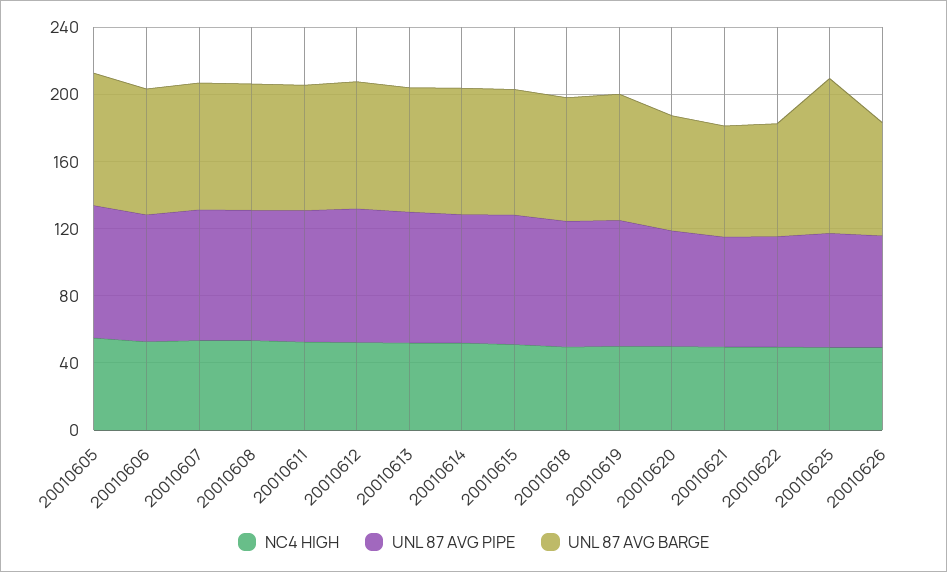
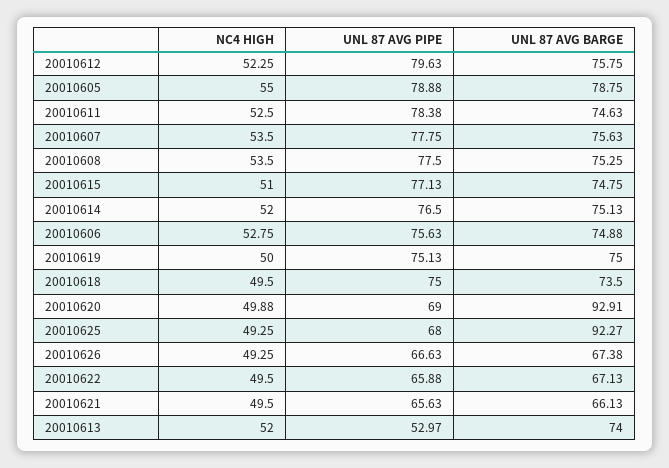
  {
    "NC4 HIGH": {
      "20010605": 55,
      "20010606": 52.75,
      "20010607": 53.5,
      "20010608": 53.5,
      "20010611": 52.5,
      "20010612": 52.25,
      "20010613": 52,
      "20010614": 52,
      "20010615": 51,
      "20010618": 49.5,
      "20010619": 50,
      "20010620": 49.88,
      "20010621": 49.5,
      "20010622": 49.5,
      "20010625": 49.25,
      "20010626": 49.25
    },
    "UNL 87 AVG PIPE": {
      "20010605": 78.88,
      "20010606": 75.63,
      "20010607": 77.75,
      "20010608": 77.5,
      "20010611": 78.38,
      "20010612": 79.63,
-     "20010613": 80,
+     "20010613": 52.97,
      "20010614": 76.5,
      "20010615": 77.13,
      "20010618": 75,
      "20010619": 75.13,
      "20010620": 69,
      "20010621": 65.63,
      "20010622": 65.88,
      "20010625": 68,
      "20010626": 66.63
    },
    "UNL 87 AVG BARGE": {
      "20010605": 78.75,
      "20010606": 74.88,
      "20010607": 75.63,
      "20010608": 75.25,
      "20010611": 74.63,
      "20010612": 75.75,
      "20010613": 74,
      "20010614": 75.13,
      "20010615": 74.75,
      "20010618": 73.5,
      "20010619": 75,
-     "20010620": 70,
+     "20010620": 92.91,
      "20010621": 66.13,
      "20010622": 67.13,
      "20010625": 92.27,
      "20010626": 67.38
    }
  }

